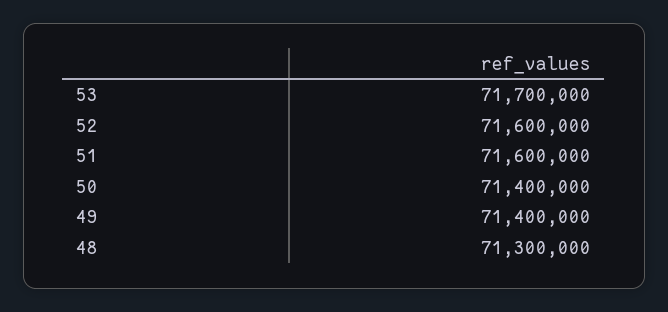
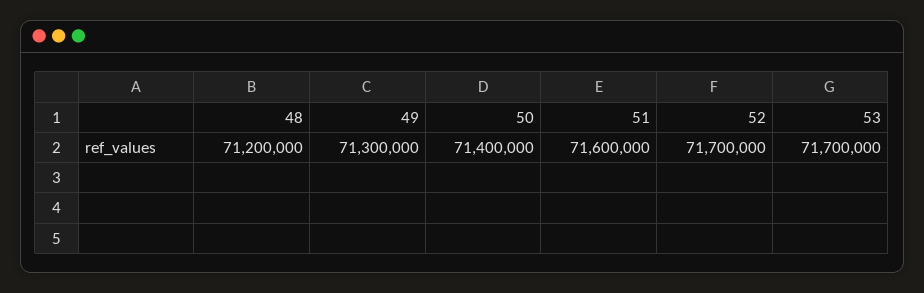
  {
    "53": 71700000,
-   "52": 71600000,
+   "52": 71700000,
    "51": 71600000,
    "50": 71400000,
-   "49": 71400000,
+   "49": 71300000,
-   "48": 71300000
+   "48": 71200000
  }

